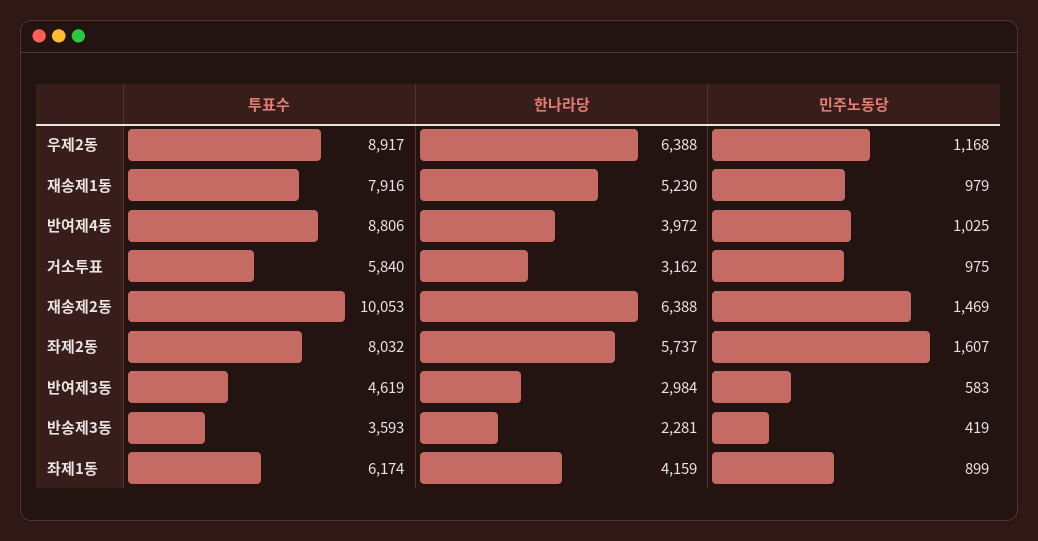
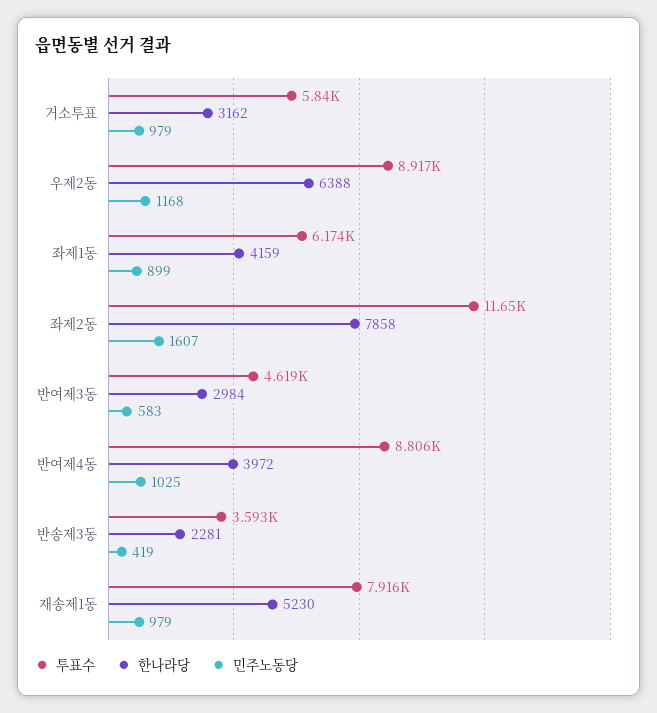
  {
    "투표수": {
      "우제2동": 8917,
      "재송제1동": 7916,
      "반여제4동": 8806,
      "거소투표": 5840,
-     "재송제2동": 10053,
-     "좌제2동": 8032,
+     "좌제2동": 11650,
      "반여제3동": 4619,
      "반송제3동": 3593,
      "좌제1동": 6174
    },
    "한나라당": {
      "우제2동": 6388,
      "재송제1동": 5230,
      "반여제4동": 3972,
      "거소투표": 3162,
-     "재송제2동": 6388,
-     "좌제2동": 5737,
+     "좌제2동": 7858,
      "반여제3동": 2984,
      "반송제3동": 2281,
      "좌제1동": 4159
    },
    "민주노동당": {
      "우제2동": 1168,
      "재송제1동": 979,
      "반여제4동": 1025,
-     "거소투표": 975,
+     "거소투표": 979,
-     "재송제2동": 1469,
      "좌제2동": 1607,
      "반여제3동": 583,
      "반송제3동": 419,
      "좌제1동": 899
    }
  }

